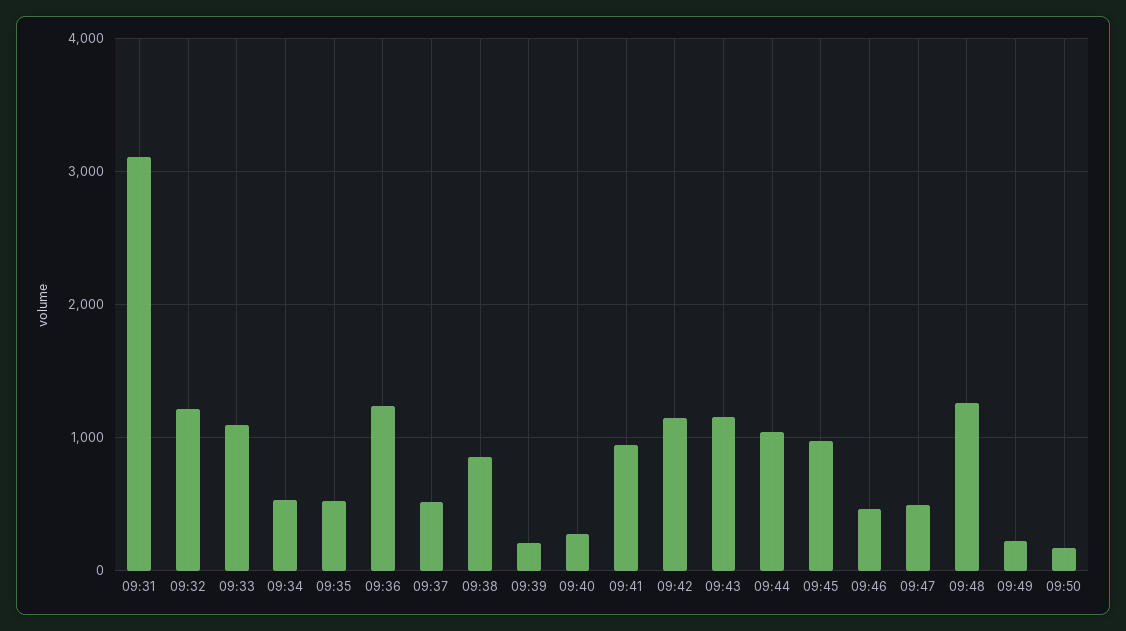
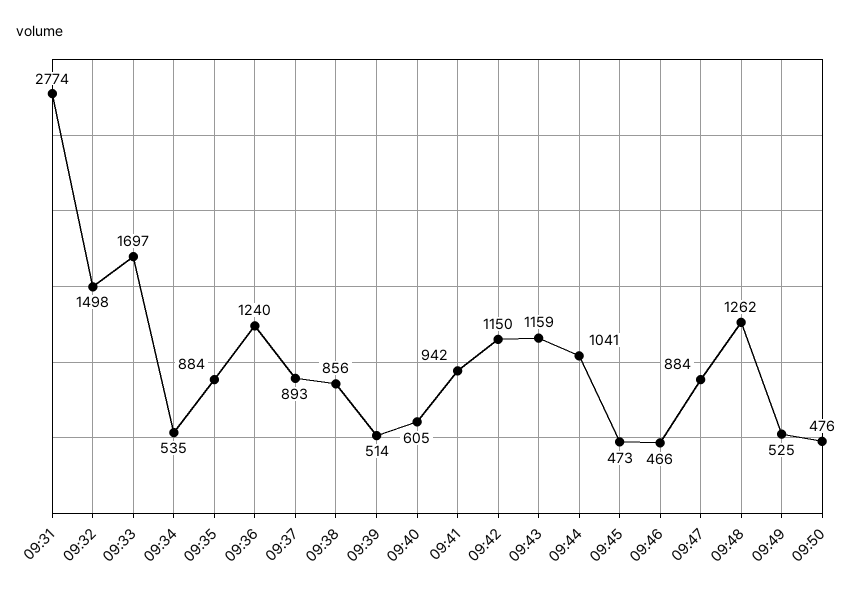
  {
-   "09:31": 3100,
+   "09:31": 2774,
-   "09:32": 1200,
+   "09:32": 1498,
-   "09:33": 1100,
+   "09:33": 1697,
    "09:34": 535,
-   "09:35": 500,
+   "09:35": 884,
    "09:36": 1240,
-   "09:37": 500,
+   "09:37": 893,
    "09:38": 856,
-   "09:39": 200,
+   "09:39": 514,
-   "09:40": 300,
+   "09:40": 605,
    "09:41": 942,
    "09:42": 1150,
    "09:43": 1159,
    "09:44": 1041,
-   "09:45": 1000,
+   "09:45": 473,
    "09:46": 466,
-   "09:47": 500,
+   "09:47": 884,
    "09:48": 1262,
-   "09:49": 200,
+   "09:49": 525,
-   "09:50": 200
+   "09:50": 476
  }

